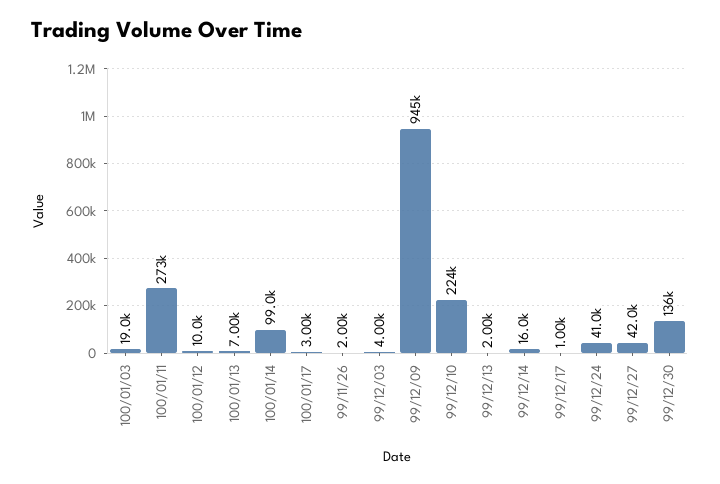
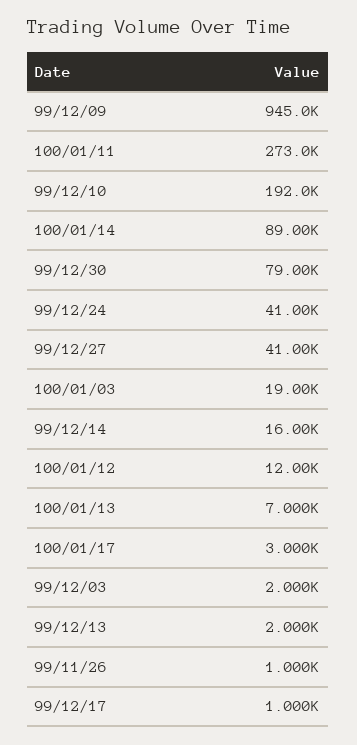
  {
    "100/01/03": 19000,
    "100/01/11": 273000,
-   "100/01/12": 10000,
+   "100/01/12": 12000,
    "100/01/13": 7000,
-   "100/01/14": 99000,
+   "100/01/14": 89000,
    "100/01/17": 3000,
-   "99/11/26": 2000,
+   "99/11/26": 1000,
-   "99/12/03": 4000,
+   "99/12/03": 2000,
    "99/12/09": 945000,
-   "99/12/10": 224000,
+   "99/12/10": 192000,
    "99/12/13": 2000,
    "99/12/14": 16000,
    "99/12/17": 1000,
    "99/12/24": 41000,
-   "99/12/27": 42000,
+   "99/12/27": 41000,
-   "99/12/30": 136000
+   "99/12/30": 79000
  }

